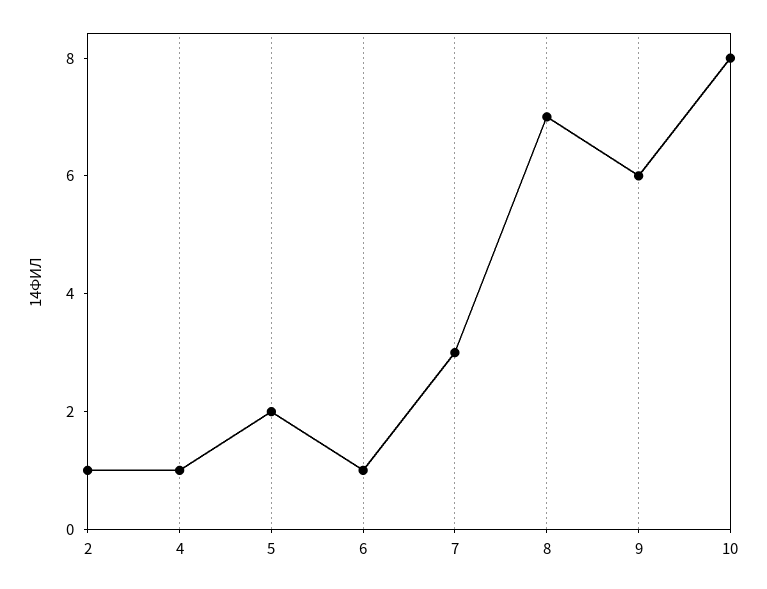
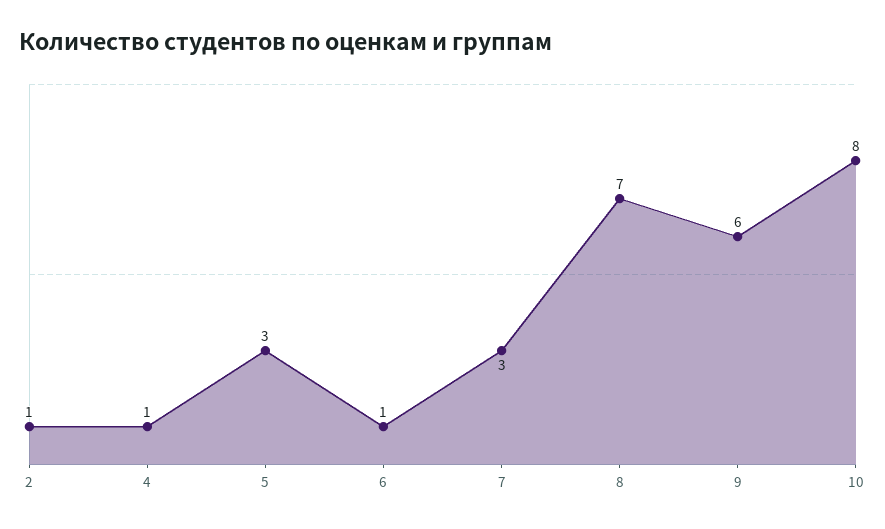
  {
    "2": 1,
    "4": 1,
-   "5": 2,
+   "5": 3,
    "6": 1,
    "7": 3,
    "8": 7,
    "9": 6,
    "10": 8
  }

